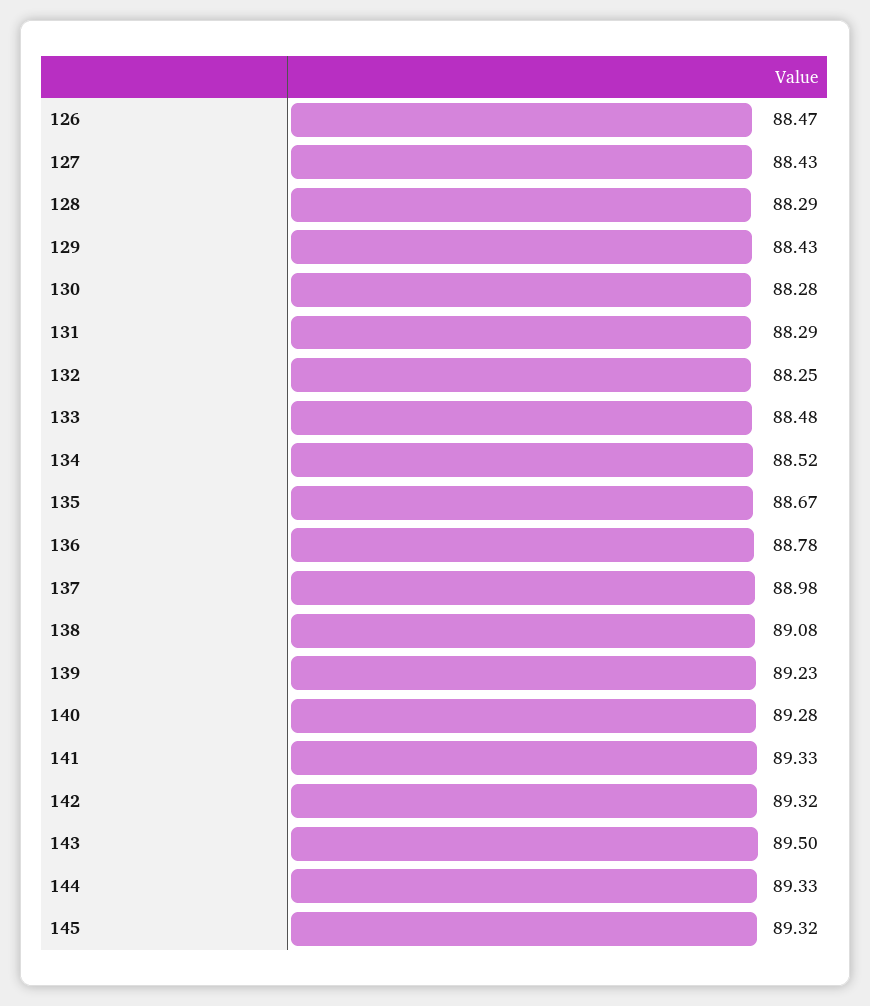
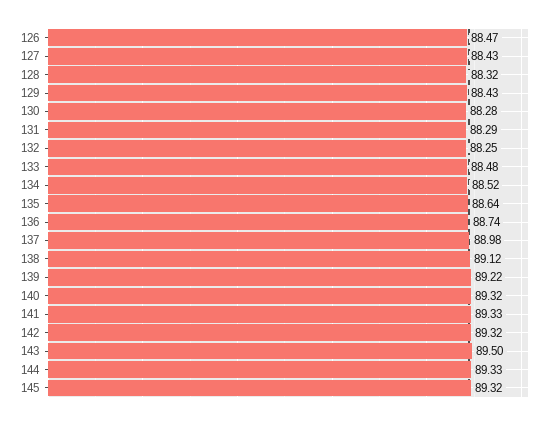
  {
    "126": 88.47,
    "127": 88.43,
-   "128": 88.29,
+   "128": 88.32,
    "129": 88.43,
    "130": 88.28,
    "131": 88.29,
    "132": 88.25,
    "133": 88.48,
    "134": 88.52,
-   "135": 88.67,
+   "135": 88.64,
-   "136": 88.78,
+   "136": 88.74,
    "137": 88.98,
-   "138": 89.08,
+   "138": 89.12,
-   "139": 89.23,
+   "139": 89.22,
-   "140": 89.28,
+   "140": 89.32,
    "141": 89.33,
    "142": 89.32,
    "143": 89.5,
    "144": 89.33,
    "145": 89.32
  }

